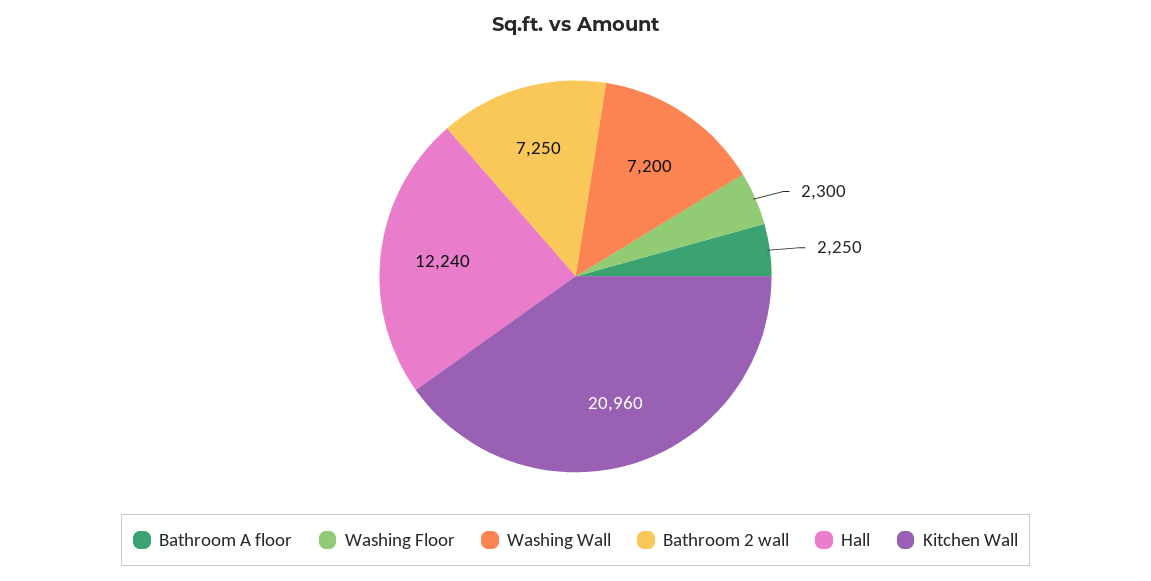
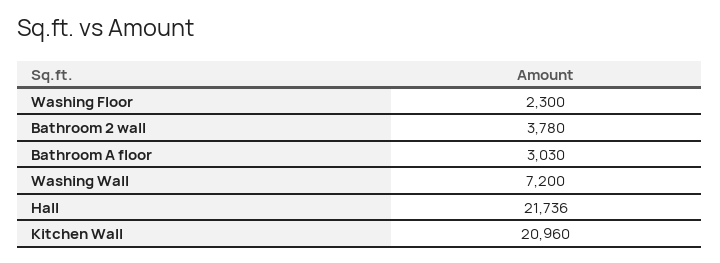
  {
-   "Bathroom A floor": 2250,
+   "Bathroom A floor": 3030,
    "Washing Floor": 2300,
    "Washing Wall": 7200,
-   "Bathroom 2 wall": 7250,
+   "Bathroom 2 wall": 3780,
-   "Hall": 12240,
+   "Hall": 21736,
    "Kitchen Wall": 20960
  }

